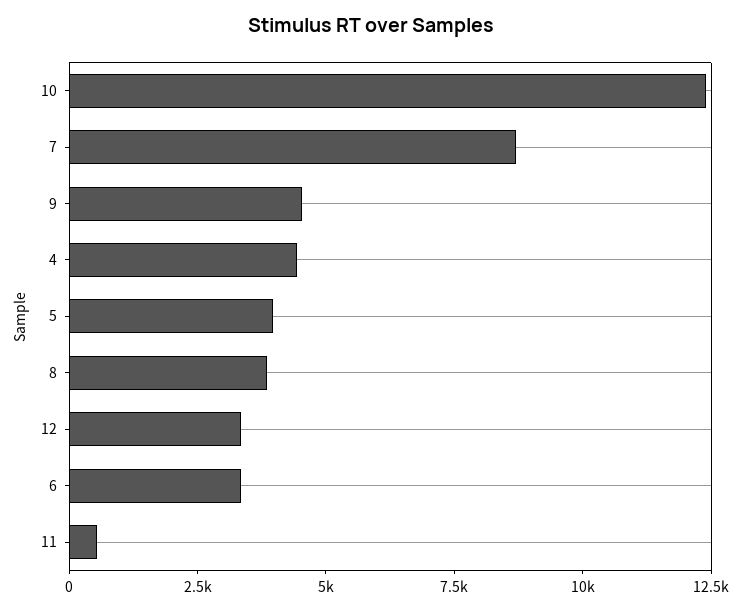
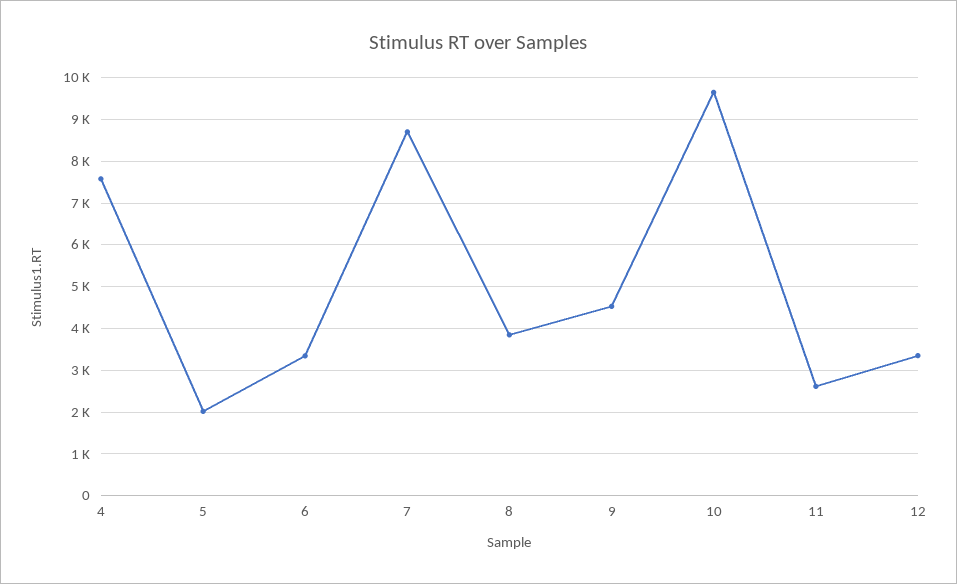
  {
-   "10": 12500,
+   "10": 9600,
    "7": 8600,
    "9": 4600,
-   "4": 4500,
+   "4": 7600,
-   "5": 4000,
+   "5": 2000,
    "8": 3800,
    "12": 3400,
    "6": 3400,
-   "11": 500
+   "11": 2600
  }

